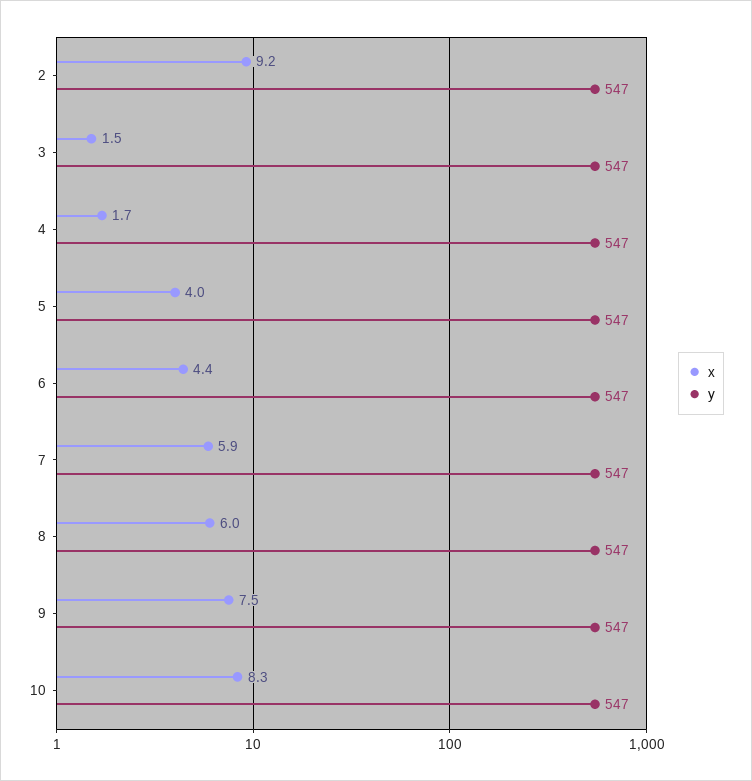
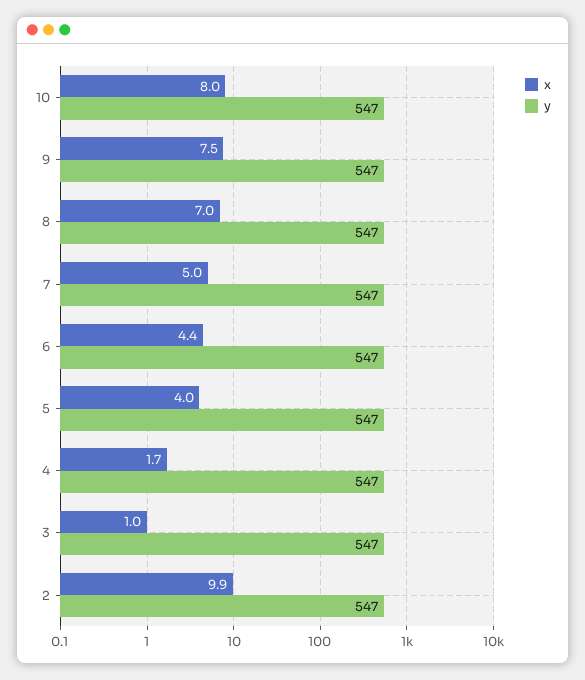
  {
    "x": {
-     "2": 9.2,
+     "2": 9.9,
-     "3": 1.5,
+     "3": 1,
      "4": 1.7,
      "5": 4,
      "6": 4.4,
-     "7": 5.9,
+     "7": 5,
-     "8": 6,
+     "8": 7,
      "9": 7.5,
-     "10": 8.3
+     "10": 8
    },
    "y": {
      "2": 547,
      "3": 547,
      "4": 547,
      "5": 547,
      "6": 547,
      "7": 547,
      "8": 547,
      "9": 547,
      "10": 547
    }
  }

